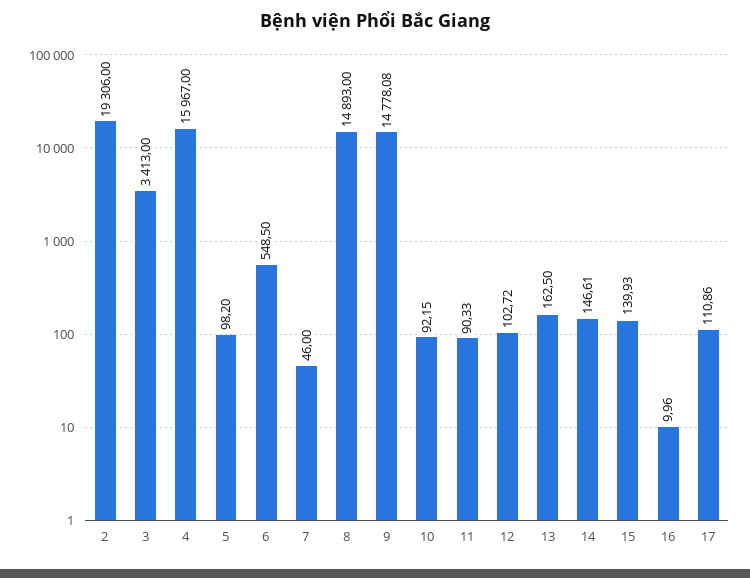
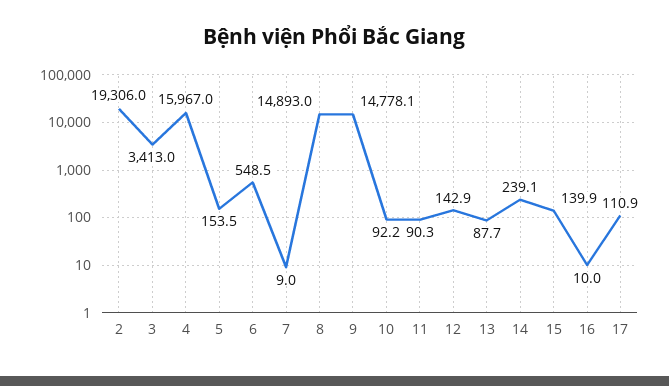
  {
    "2": 19306,
    "3": 3413,
    "4": 15967,
-   "5": 98.2,
+   "5": 153.5,
    "6": 548.5,
-   "7": 46,
+   "7": 9,
    "8": 14893,
    "9": 14778.08,
    "10": 92.15,
    "11": 90.33,
-   "12": 102.72,
+   "12": 142.9,
-   "13": 162.5,
+   "13": 87.7,
-   "14": 146.61,
+   "14": 239.1,
    "15": 139.93,
    "16": 9.96,
    "17": 110.86
  }

